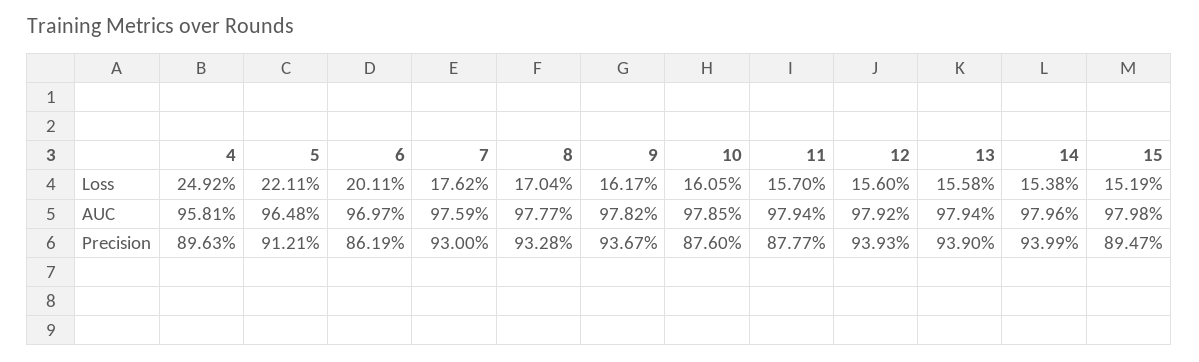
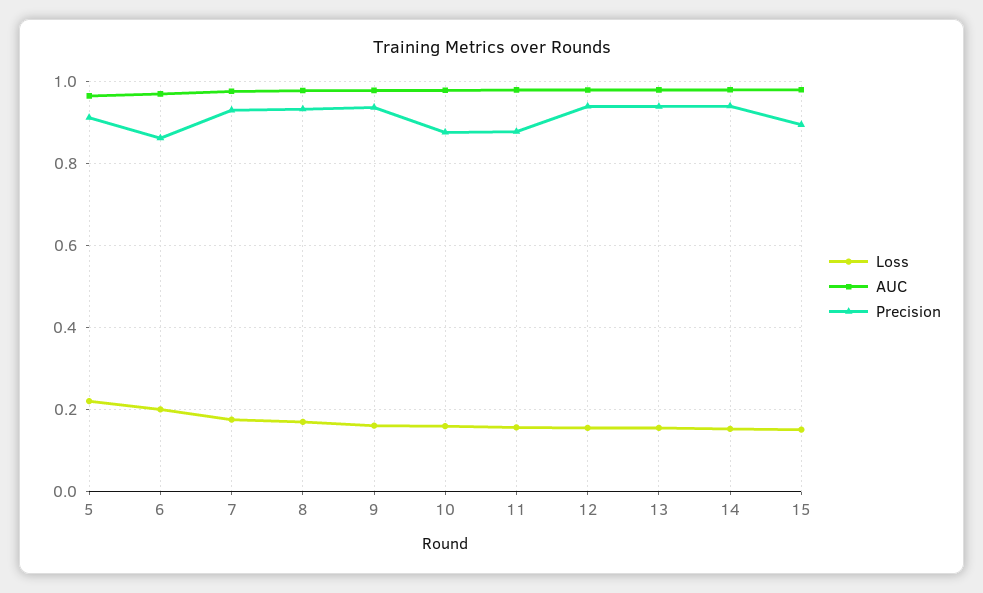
  {
    "Loss": {
-     "4": 0.2492,
      "5": 0.2211,
      "6": 0.2011,
      "7": 0.1762,
      "8": 0.1704,
      "9": 0.1617,
      "10": 0.1605,
      "11": 0.157,
      "12": 0.156,
      "13": 0.1558,
      "14": 0.1538,
      "15": 0.1519
    },
    "AUC": {
-     "4": 0.9581,
      "5": 0.9648,
      "6": 0.9697,
      "7": 0.9759,
      "8": 0.9777,
      "9": 0.9782,
      "10": 0.9785,
      "11": 0.9794,
      "12": 0.9792,
      "13": 0.9794,
      "14": 0.9796,
      "15": 0.9798
    },
    "Precision": {
-     "4": 0.8963,
      "5": 0.9121,
      "6": 0.8619,
      "7": 0.93,
      "8": 0.9328,
      "9": 0.9367,
      "10": 0.876,
      "11": 0.8777,
      "12": 0.9393,
      "13": 0.939,
      "14": 0.9399,
      "15": 0.8947
    }
  }

